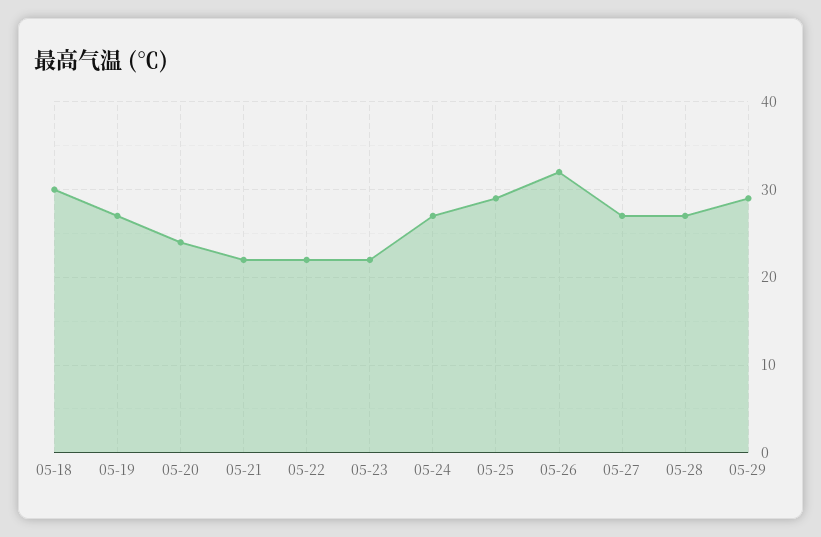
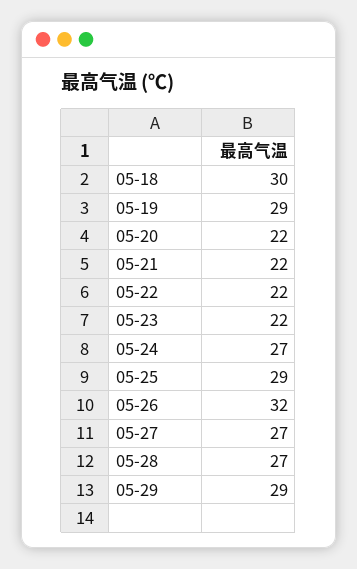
  {
    "05-18": 30,
-   "05-19": 27,
+   "05-19": 29,
-   "05-20": 24,
+   "05-20": 22,
    "05-21": 22,
    "05-22": 22,
    "05-23": 22,
    "05-24": 27,
    "05-25": 29,
    "05-26": 32,
    "05-27": 27,
    "05-28": 27,
    "05-29": 29
  }

